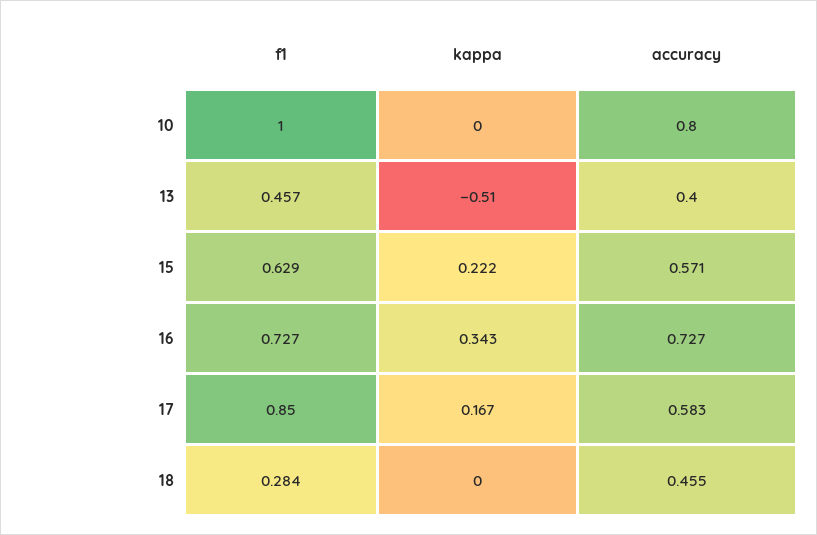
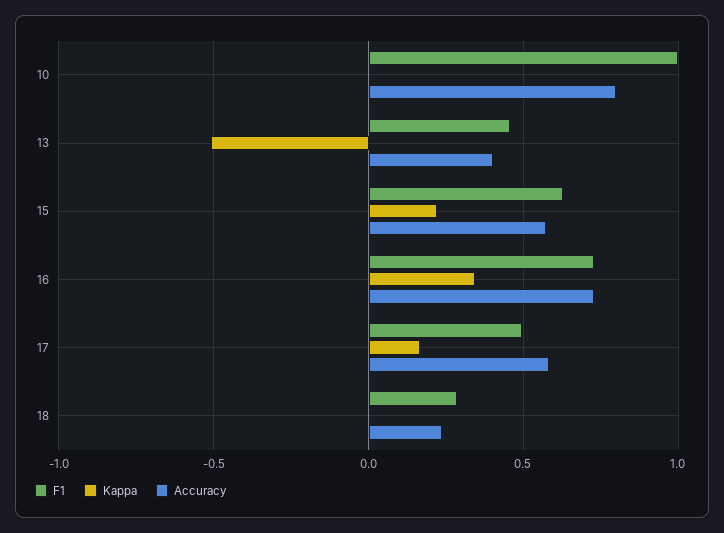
  {
    "f1": {
      "10": 1,
      "13": 0.457,
      "15": 0.629,
      "16": 0.727,
-     "17": 0.85,
+     "17": 0.5,
      "18": 0.284
    },
    "kappa": {
      "10": 0,
      "13": -0.51,
      "15": 0.222,
      "16": 0.343,
      "17": 0.167,
      "18": 0
    },
    "accuracy": {
      "10": 0.8,
      "13": 0.4,
      "15": 0.571,
      "16": 0.727,
      "17": 0.583,
-     "18": 0.455
+     "18": 0.25
    }
  }

